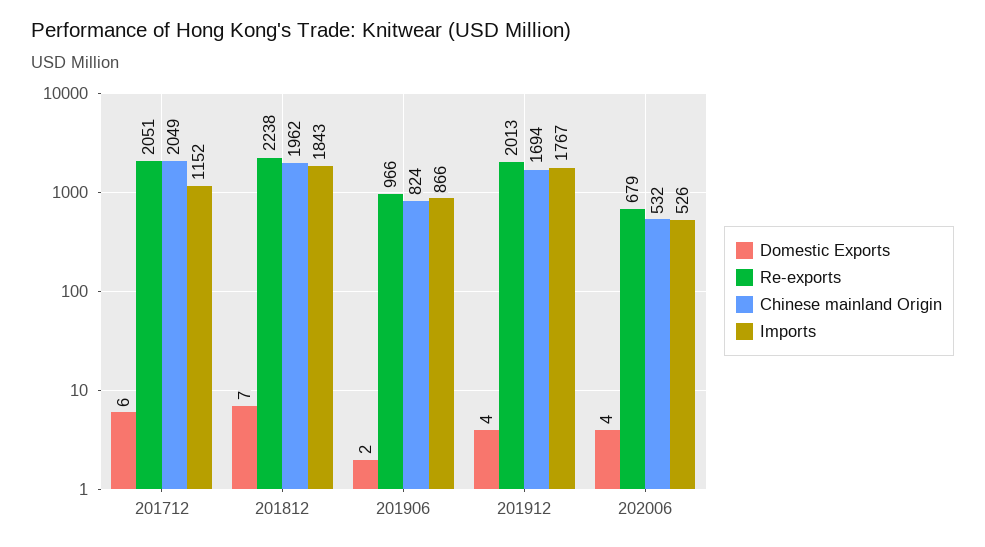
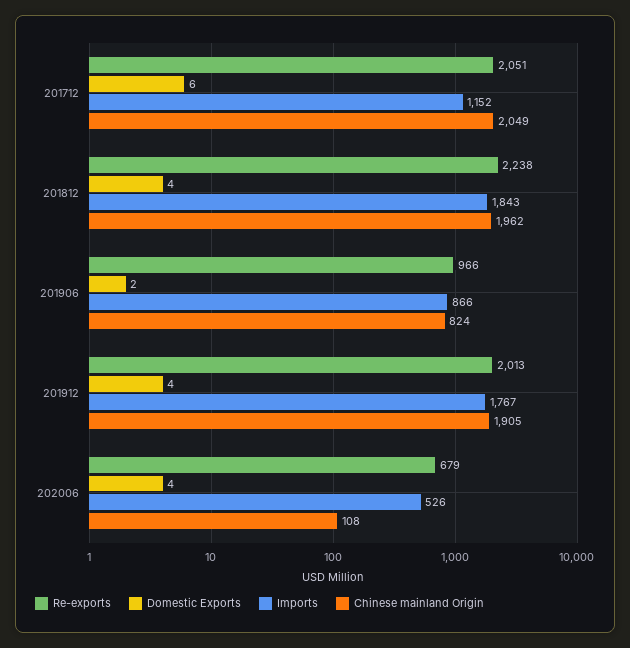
  {
    "Domestic Exports": {
      "201712": 6,
-     "201812": 7,
+     "201812": 4,
      "201906": 2,
      "201912": 4,
      "202006": 4
    },
    "Re-exports": {
      "201712": 2051,
      "201812": 2238,
      "201906": 966,
      "201912": 2013,
      "202006": 679
    },
    "Chinese mainland Origin": {
      "201712": 2049,
      "201812": 1962,
      "201906": 824,
-     "201912": 1694,
+     "201912": 1905,
-     "202006": 532
+     "202006": 108
    },
    "Imports": {
      "201712": 1152,
      "201812": 1843,
      "201906": 866,
      "201912": 1767,
      "202006": 526
    }
  }

